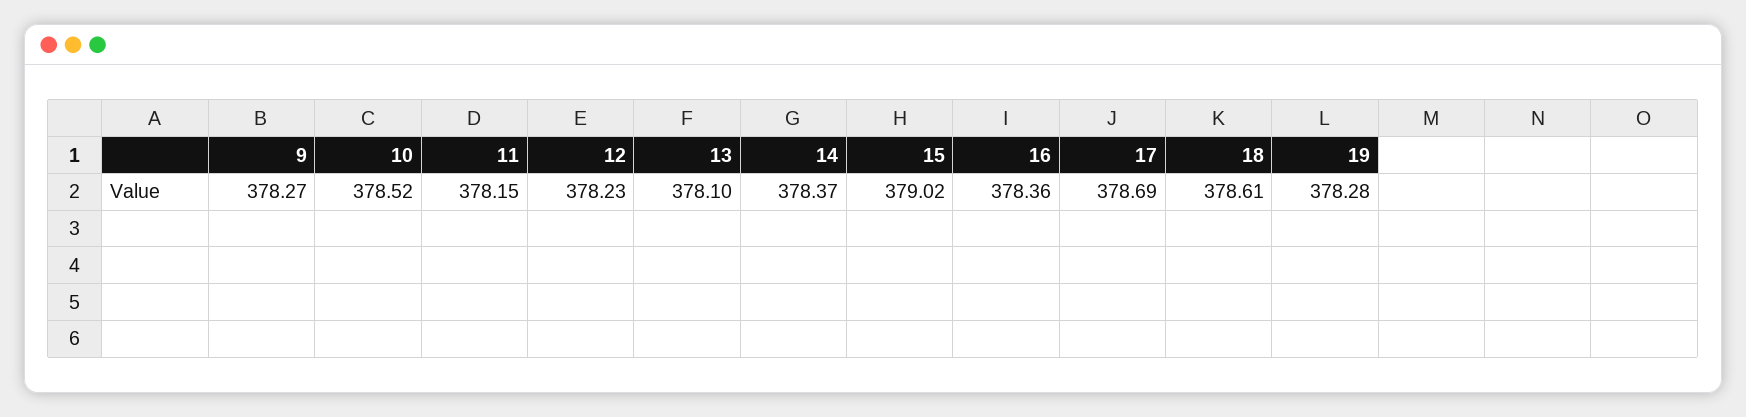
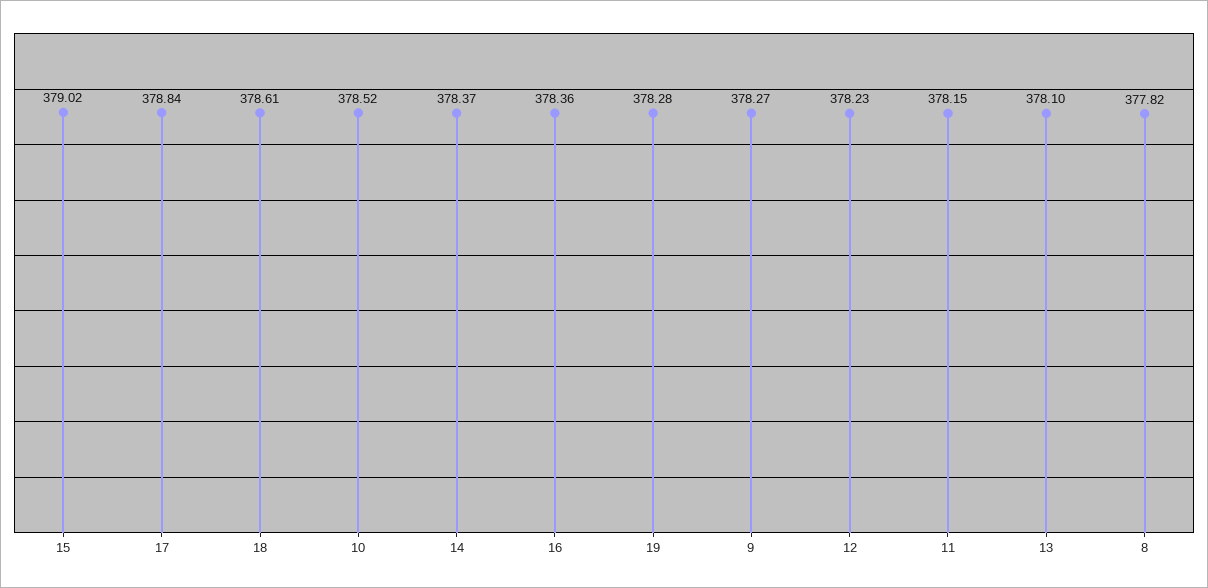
  {
    "9": 378.27,
    "10": 378.52,
    "11": 378.15,
    "12": 378.23,
    "13": 378.1,
    "14": 378.37,
    "15": 379.02,
    "16": 378.36,
-   "17": 378.69,
+   "17": 378.84,
    "18": 378.61,
-   "19": 378.28
+   "19": 378.28,
+   "8": 377.82
  }

